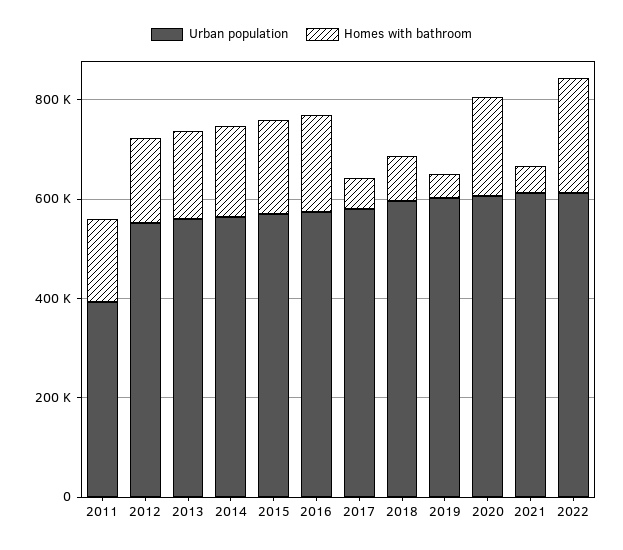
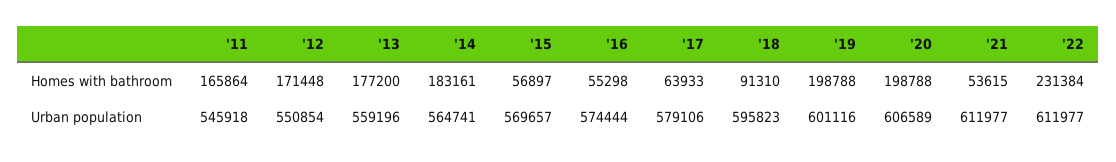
  {
    "Urban population": {
-     "2011": 400000,
+     "2011": 545918,
      "2012": 550854,
      "2013": 559196,
      "2014": 564741,
      "2015": 569657,
      "2016": 574444,
      "2017": 579106,
      "2018": 595823,
      "2019": 601116,
      "2020": 606589,
      "2021": 611977,
      "2022": 611977
    },
    "Homes with bathroom": {
      "2011": 165864,
      "2012": 171448,
      "2013": 177200,
      "2014": 183161,
-     "2015": 200000,
+     "2015": 56897,
-     "2016": 200000,
+     "2016": 55298,
      "2017": 63933,
      "2018": 91310,
-     "2019": 50000,
+     "2019": 198788,
      "2020": 198788,
      "2021": 53615,
      "2022": 231384
    }
  }

